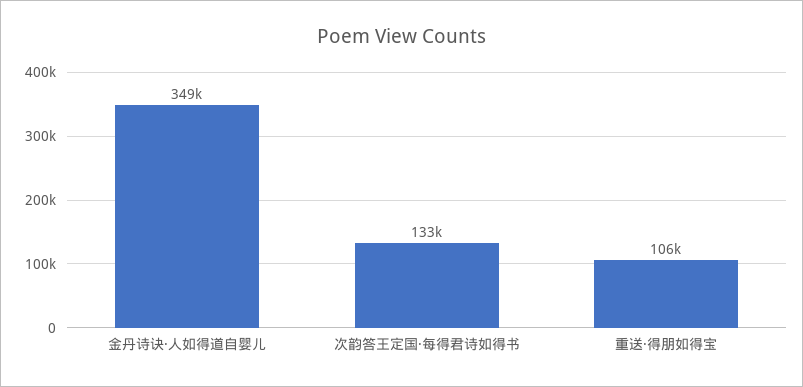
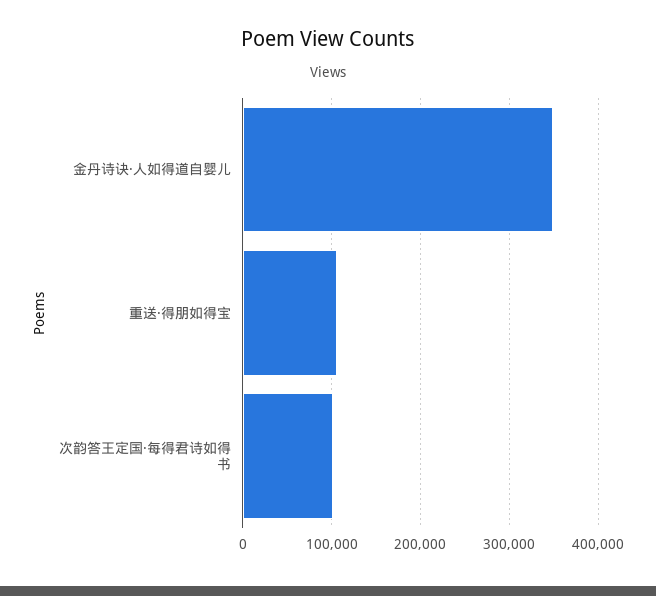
  {
    "金丹诗诀·人如得道自婴儿": 349000,
-   "次韵答王定国·每得君诗如得书": 133000,
+   "次韵答王定国·每得君诗如得书": 100000,
    "重送·得朋如得宝": 106000
  }

